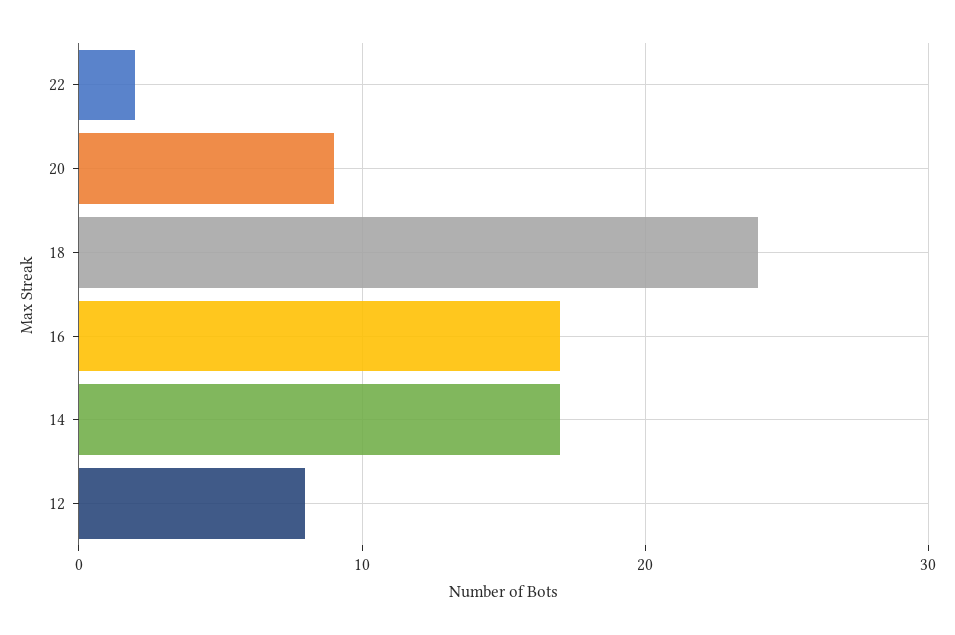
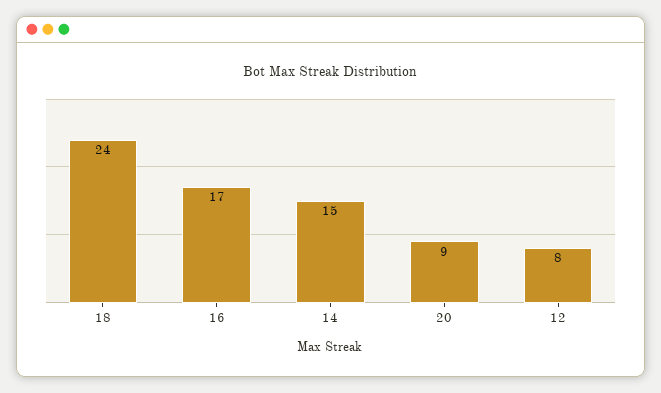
  {
-   "22": 2,
    "20": 9,
    "18": 24,
    "16": 17,
-   "14": 17,
+   "14": 15,
    "12": 8
  }

